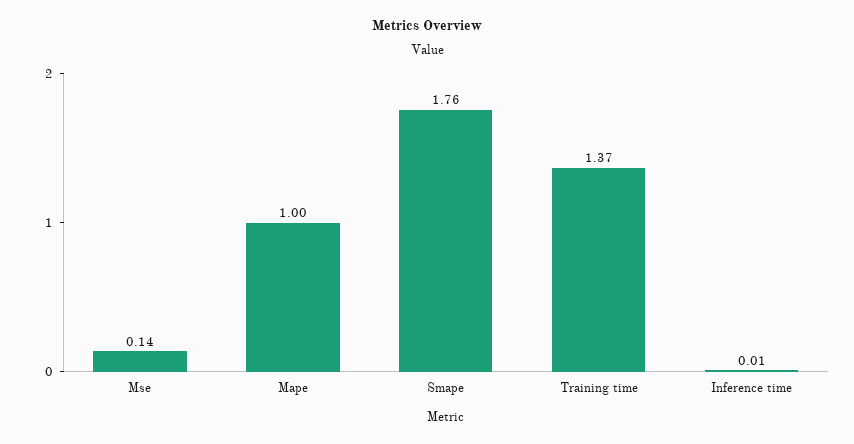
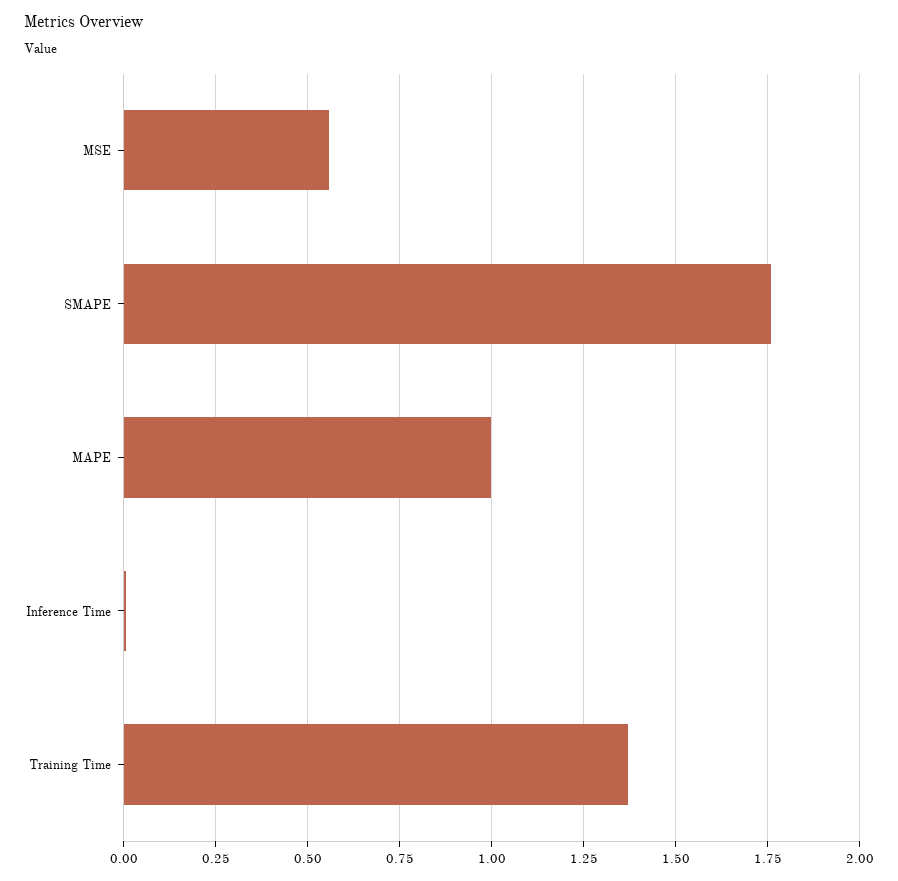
  {
-   "Mse": 0.14,
+   "Mse": 0.55,
    "Mape": 1,
    "Smape": 1.76,
    "Training time": 1.37,
    "Inference time": 0.01
  }

